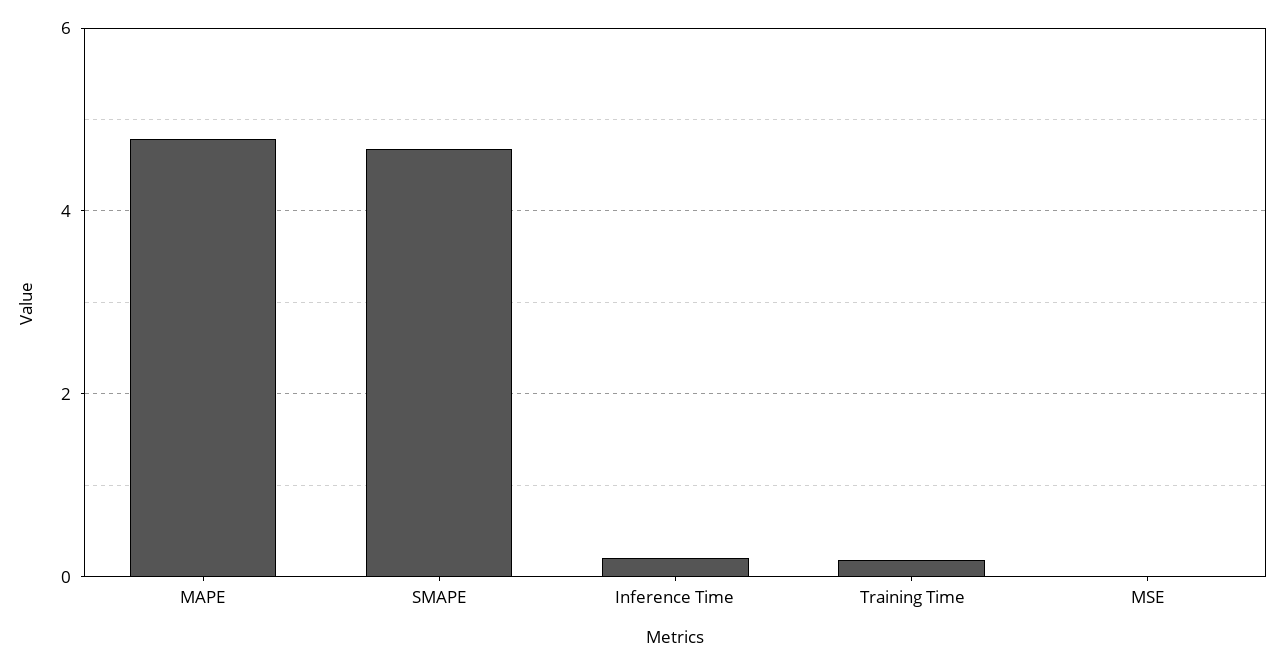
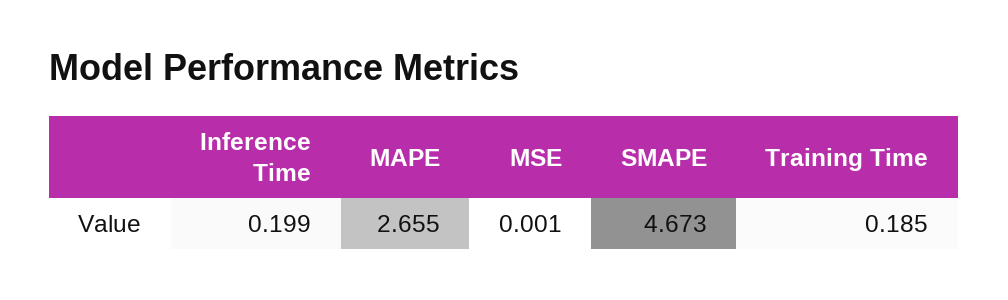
  {
-   "MAPE": 4.8,
+   "MAPE": 2.655,
    "SMAPE": 4.673,
    "Inference Time": 0.199,
    "Training Time": 0.185,
    "MSE": 0.001
  }

